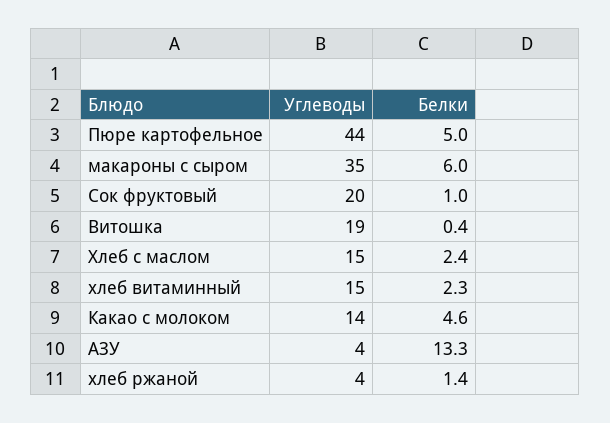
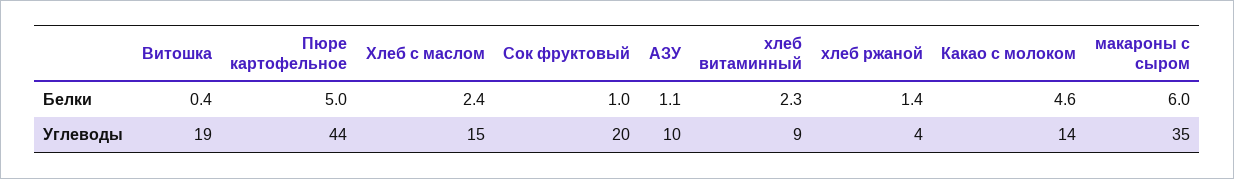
  {
    "Углеводы": {
      "Пюре картофельное": 44,
      "макароны с сыром": 35,
      "Сок фруктовый": 20,
      "Витошка": 19,
      "Хлеб с маслом": 15,
-     "хлеб витаминный": 15,
+     "хлеб витаминный": 9,
      "Какао с молоком": 14,
-     "АЗУ": 4,
+     "АЗУ": 10,
      "хлеб ржаной": 4
    },
    "Белки": {
      "Пюре картофельное": 5,
      "макароны с сыром": 6,
      "Сок фруктовый": 1,
      "Витошка": 0.4,
      "Хлеб с маслом": 2.4,
      "хлеб витаминный": 2.3,
      "Какао с молоком": 4.6,
-     "АЗУ": 13.3,
+     "АЗУ": 1.1,
      "хлеб ржаной": 1.4
    }
  }

